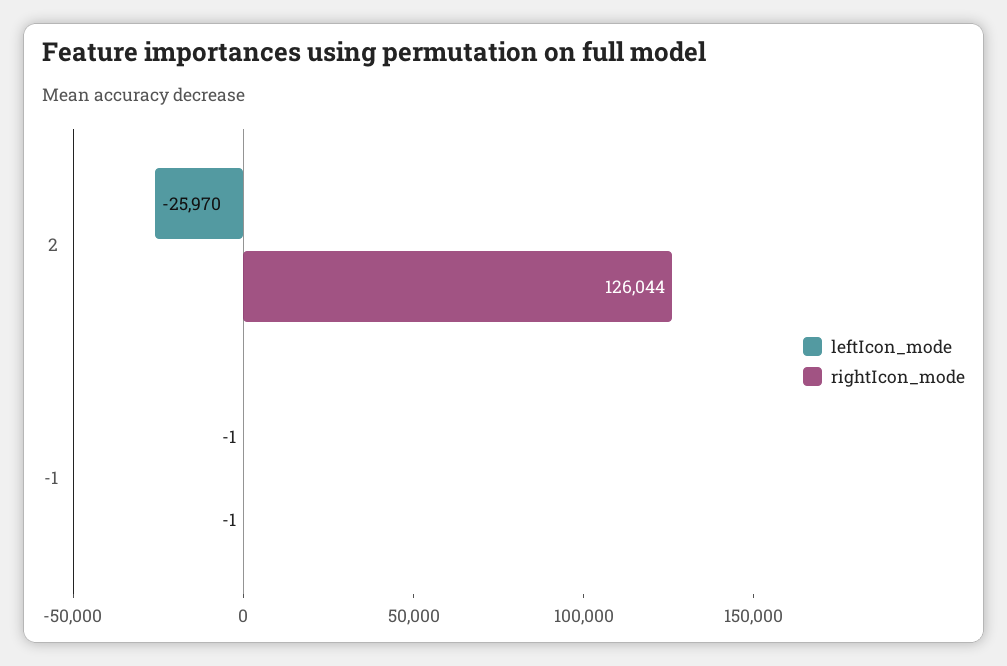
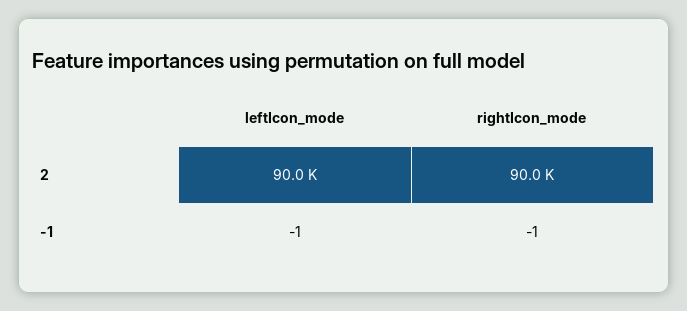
  {
    "leftIcon_mode": {
-     "2": -25970,
+     "2": 90000,
      "-1": -1
    },
    "rightIcon_mode": {
-     "2": 126044,
+     "2": 90000,
      "-1": -1
    }
  }

